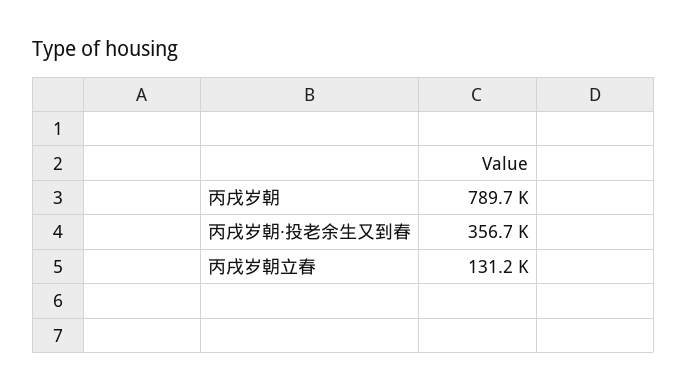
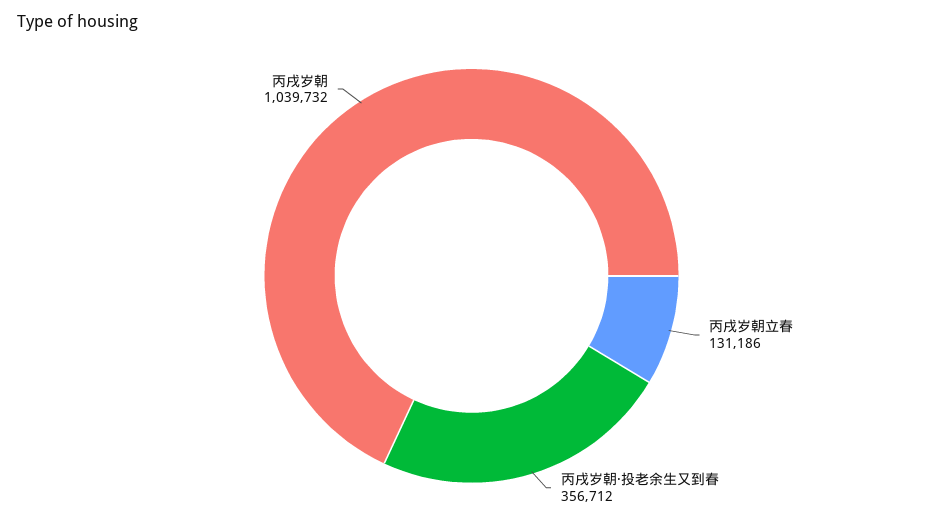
  {
-   "丙戌岁朝": 789700,
+   "丙戌岁朝": 1039732,
    "丙戌岁朝·投老余生又到春": 356712,
    "丙戌岁朝立春": 131186
  }

